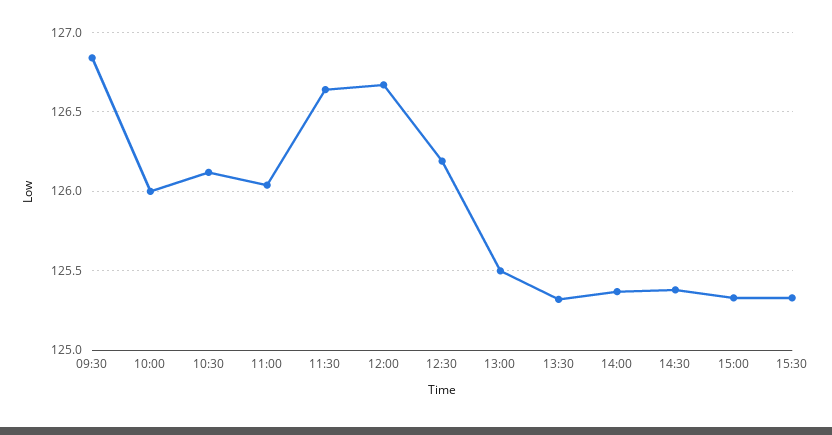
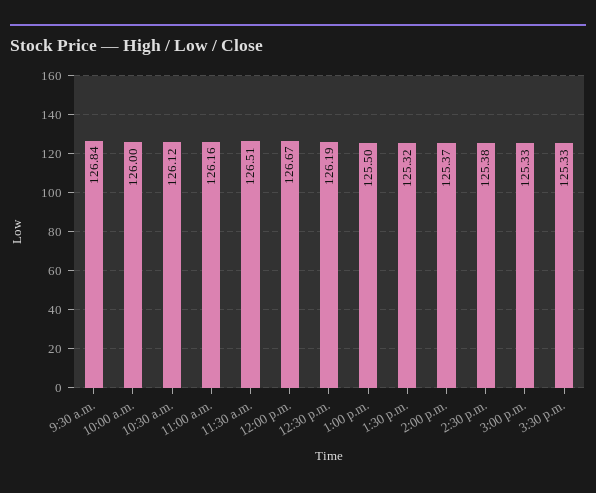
  {
    "09:30": 126.84,
    "10:00": 126,
    "10:30": 126.12,
-   "11:00": 126.05,
+   "11:00": 126.16,
-   "11:30": 126.65,
+   "11:30": 126.51,
    "12:00": 126.67,
    "12:30": 126.19,
    "13:00": 125.5,
    "13:30": 125.32,
    "14:00": 125.37,
    "14:30": 125.38,
    "15:00": 125.33,
    "15:30": 125.33
  }

